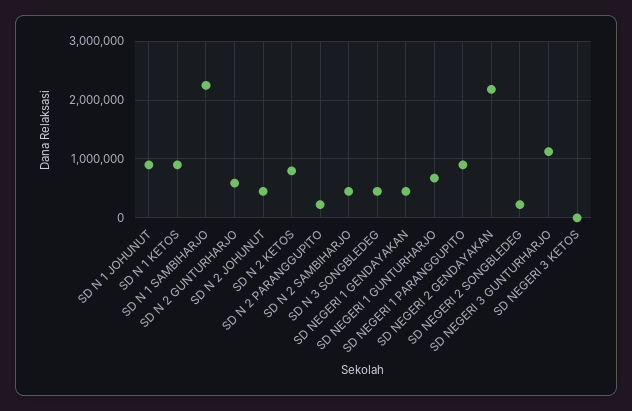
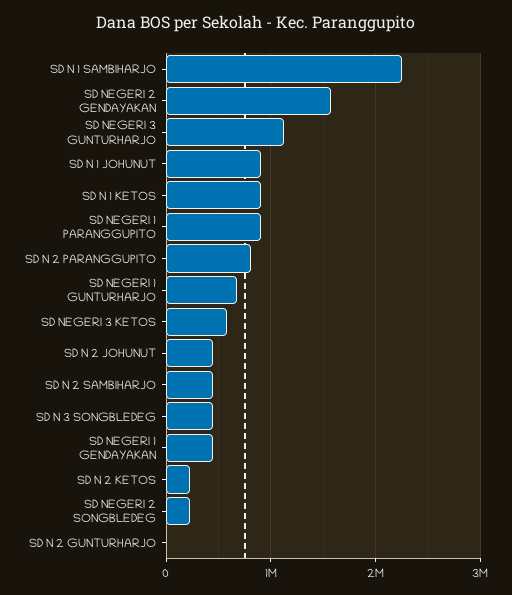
  {
    "SD N 1 JOHUNUT": 900000,
    "SD N 1 KETOS": 900000,
    "SD N 1 SAMBIHARJO": 2300000,
-   "SD N 2 GUNTURHARJO": 600000,
+   "SD N 2 GUNTURHARJO": 0,
    "SD N 2 JOHUNUT": 500000,
-   "SD N 2 KETOS": 800000,
+   "SD N 2 KETOS": 200000,
-   "SD N 2 PARANGGUPITO": 200000,
+   "SD N 2 PARANGGUPITO": 800000,
    "SD N 2 SAMBIHARJO": 500000,
    "SD N 3 SONGBLEDEG": 500000,
    "SD NEGERI 1 GENDAYAKAN": 500000,
    "SD NEGERI 1 GUNTURHARJO": 700000,
    "SD NEGERI 1 PARANGGUPITO": 900000,
-   "SD NEGERI 2 GENDAYAKAN": 2200000,
+   "SD NEGERI 2 GENDAYAKAN": 1600000,
    "SD NEGERI 2 SONGBLEDEG": 200000,
    "SD NEGERI 3 GUNTURHARJO": 1100000,
-   "SD NEGERI 3 KETOS": 0
+   "SD NEGERI 3 KETOS": 600000
  }

